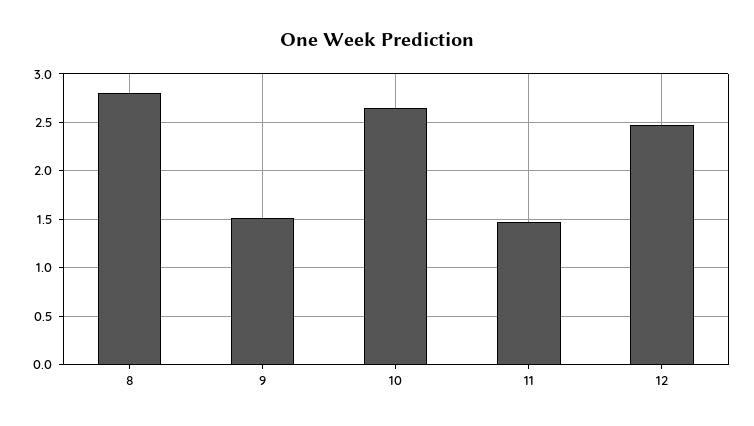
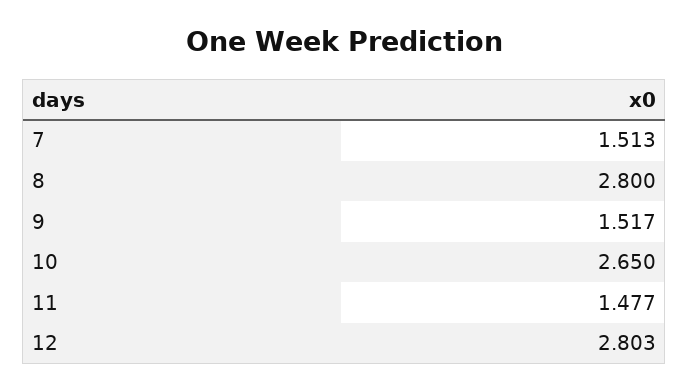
  {
    "8": 2.8,
    "9": 1.517,
    "10": 2.65,
    "11": 1.477,
-   "12": 2.5
+   "12": 2.803,
+   "7": 1.513
  }

